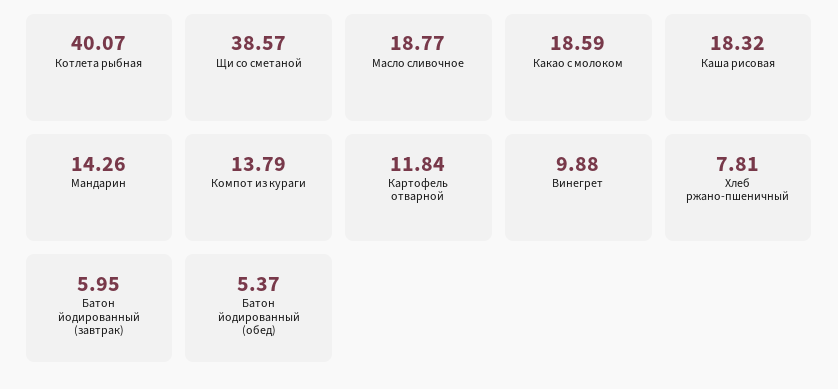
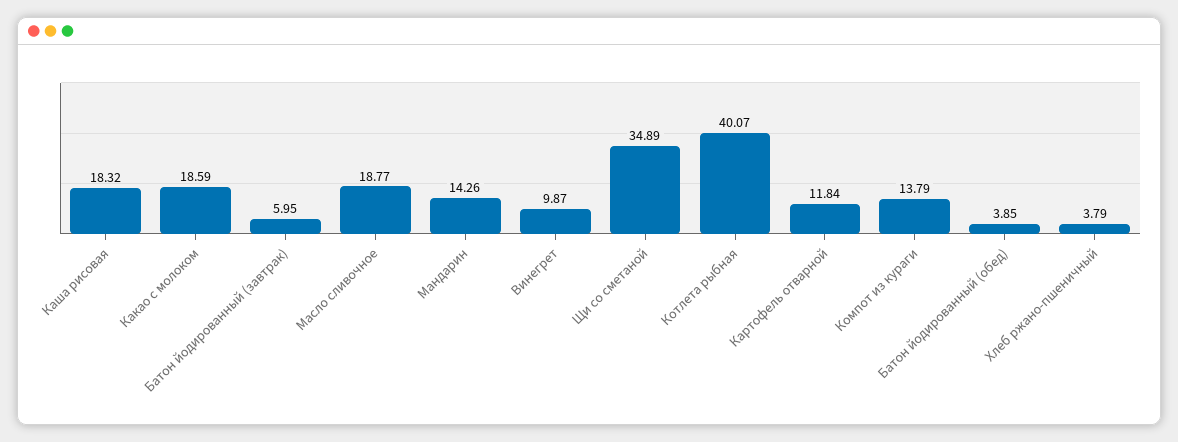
  {
    "Котлета рыбная": 40.07,
-   "Щи со сметаной": 38.57,
+   "Щи со сметаной": 34.89,
    "Масло сливочное": 18.77,
    "Какао с молоком": 18.59,
    "Каша рисовая": 18.32,
    "Мандарин": 14.26,
    "Компот из кураги": 13.79,
    "Картофель отварной": 11.84,
-   "Винегрет": 9.88,
+   "Винегрет": 9.87,
-   "Хлеб ржано-пшеничный": 7.81,
+   "Хлеб ржано-пшеничный": 3.79,
    "Батон йодированный (завтрак)": 5.95,
-   "Батон йодированный (обед)": 5.37
+   "Батон йодированный (обед)": 3.85
  }

